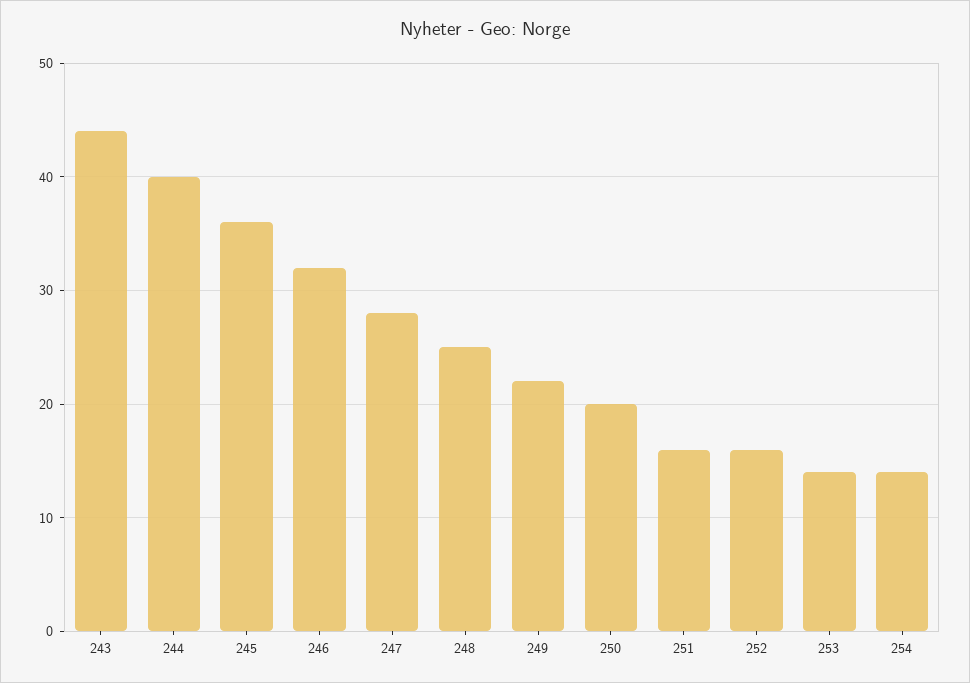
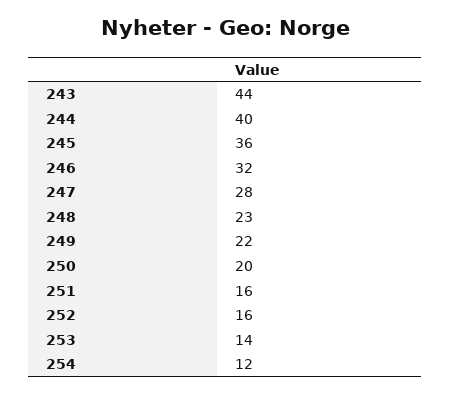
  {
    "243": 44,
    "244": 40,
    "245": 36,
    "246": 32,
    "247": 28,
-   "248": 25,
+   "248": 23,
    "249": 22,
    "250": 20,
    "251": 16,
    "252": 16,
    "253": 14,
-   "254": 14
+   "254": 12
  }

